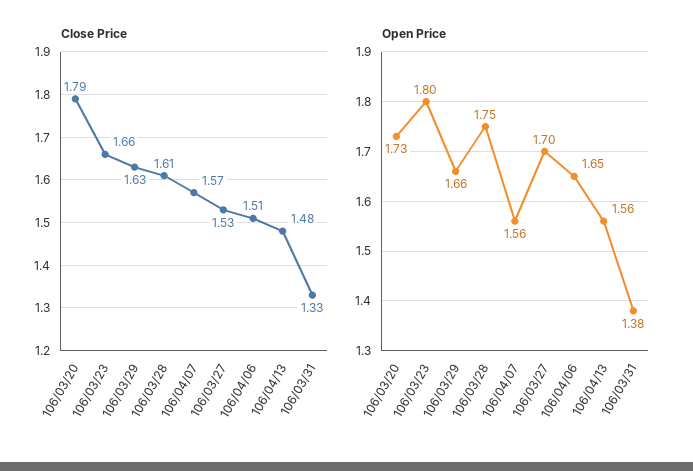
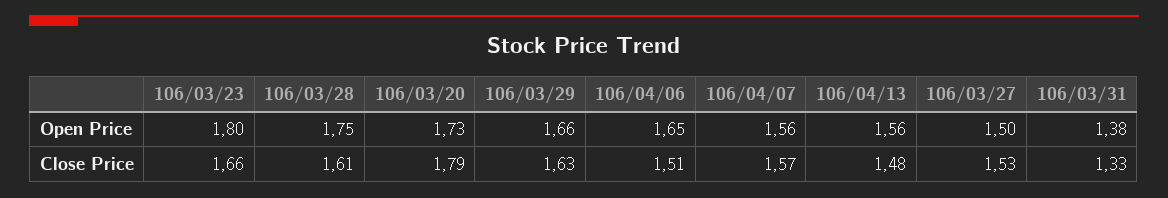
  {
    "Close Price": {
      "106/03/20": 1.79,
      "106/03/23": 1.66,
      "106/03/29": 1.63,
      "106/03/28": 1.61,
      "106/04/07": 1.57,
      "106/03/27": 1.53,
      "106/04/06": 1.51,
      "106/04/13": 1.48,
      "106/03/31": 1.33
    },
    "Open Price": {
      "106/03/20": 1.73,
      "106/03/23": 1.8,
      "106/03/29": 1.66,
      "106/03/28": 1.75,
      "106/04/07": 1.56,
-     "106/03/27": 1.7,
+     "106/03/27": 1.5,
      "106/04/06": 1.65,
      "106/04/13": 1.56,
      "106/03/31": 1.38
    }
  }

